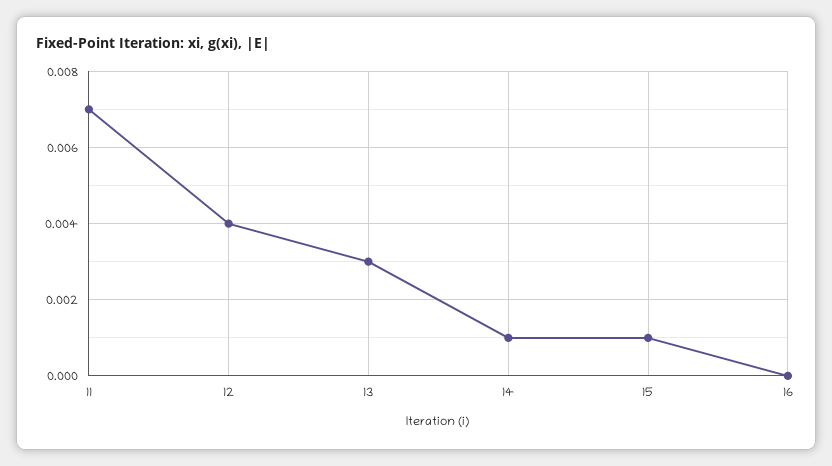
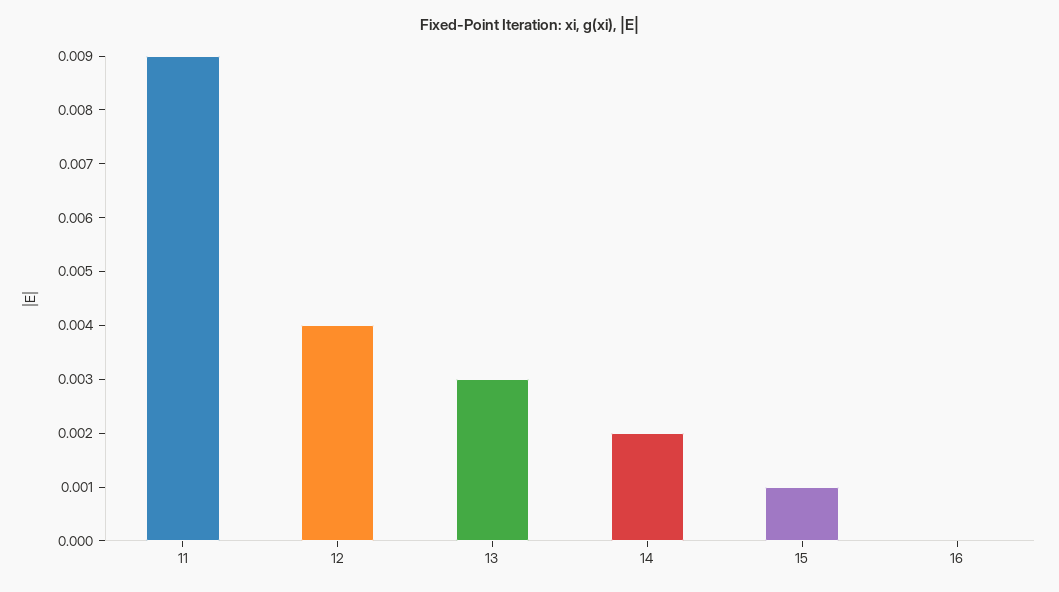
  {
-   "11": 0.007,
+   "11": 0.009,
    "12": 0.004,
    "13": 0.003,
-   "14": 0.001,
+   "14": 0.002,
    "15": 0.001,
    "16": 0
  }

